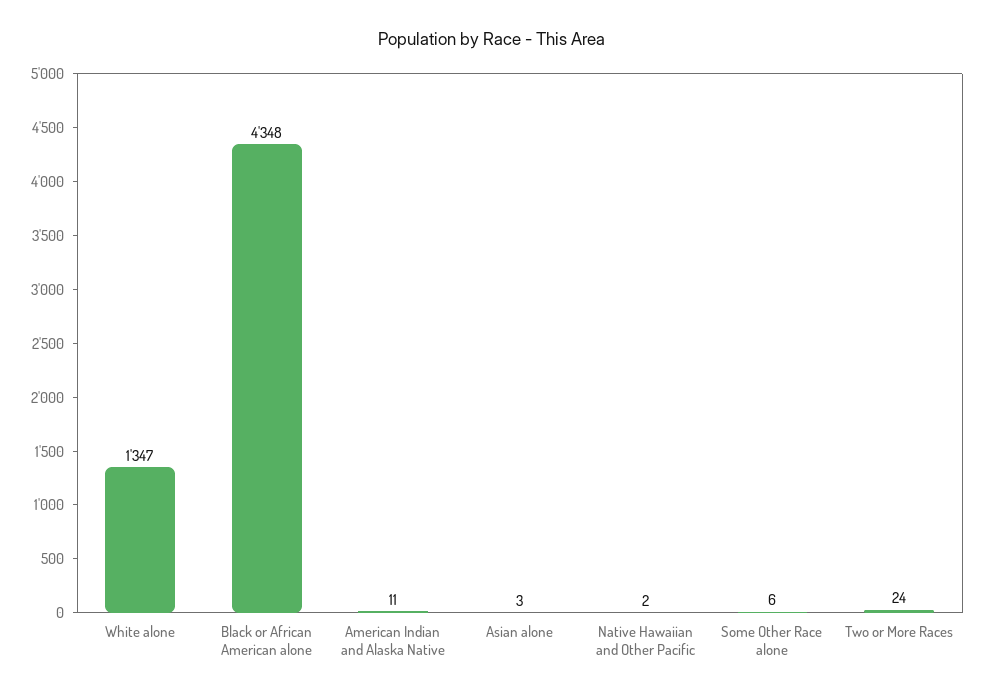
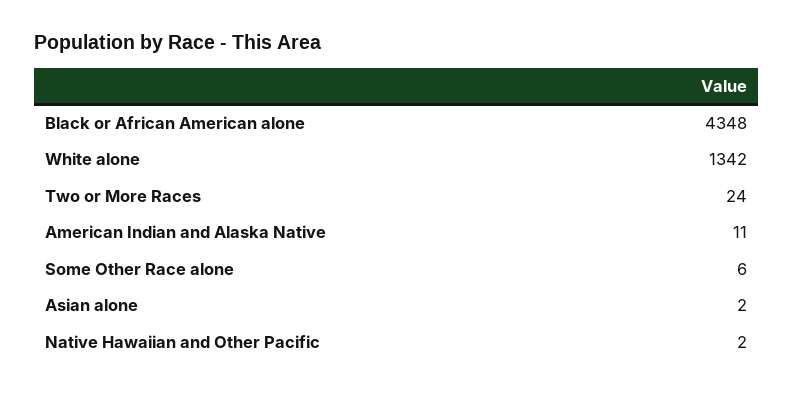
  {
-   "White alone": 1347,
+   "White alone": 1342,
    "Black or African American alone": 4348,
    "American Indian and Alaska Native": 11,
-   "Asian alone": 3,
+   "Asian alone": 2,
    "Native Hawaiian and Other Pacific": 2,
    "Some Other Race alone": 6,
    "Two or More Races": 24
  }

